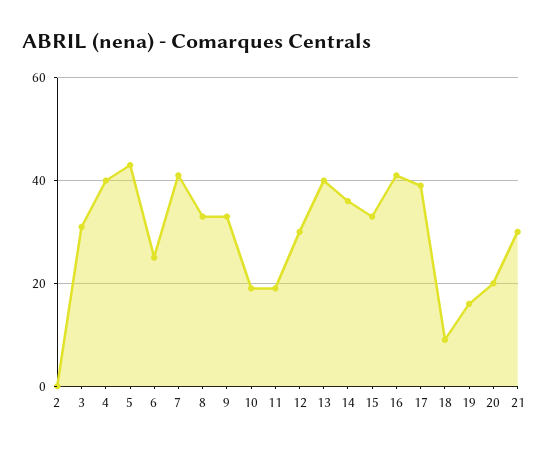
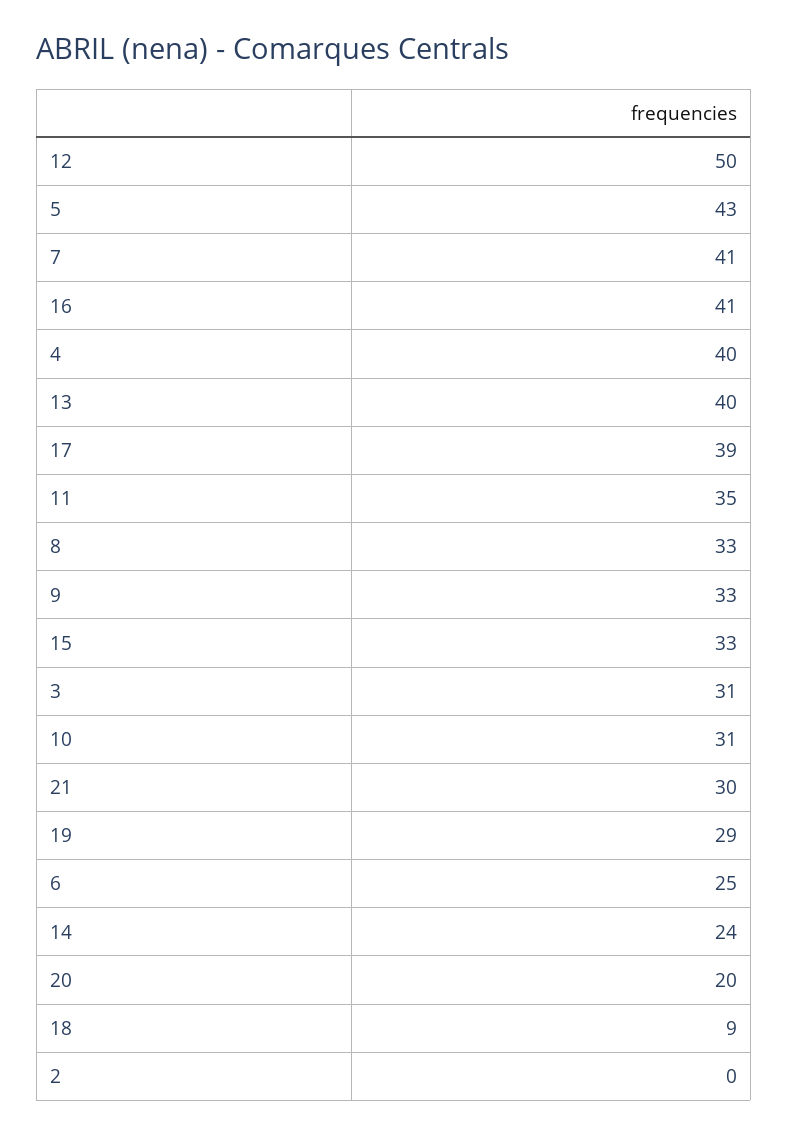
  {
    "2": 0,
    "3": 31,
    "4": 40,
    "5": 43,
    "6": 25,
    "7": 41,
    "8": 33,
    "9": 33,
-   "10": 20,
+   "10": 31,
-   "11": 20,
+   "11": 35,
-   "12": 30,
+   "12": 50,
    "13": 40,
-   "14": 35,
+   "14": 24,
    "15": 33,
    "16": 41,
    "17": 39,
    "18": 9,
-   "19": 15,
+   "19": 29,
    "20": 20,
    "21": 30
  }

